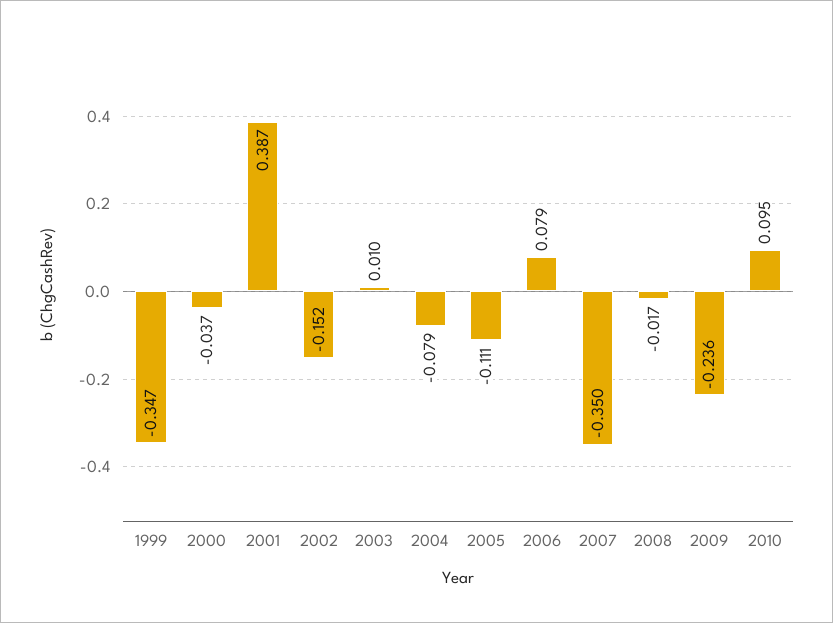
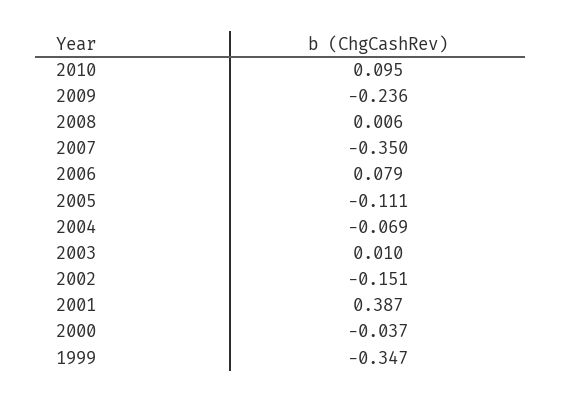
  {
    "1999": -0.347,
    "2000": -0.037,
    "2001": 0.387,
-   "2002": -0.152,
+   "2002": -0.151,
    "2003": 0.01,
-   "2004": -0.079,
+   "2004": -0.069,
    "2005": -0.111,
    "2006": 0.079,
    "2007": -0.35,
-   "2008": -0.017,
+   "2008": 0.006,
    "2009": -0.236,
    "2010": 0.095
  }

